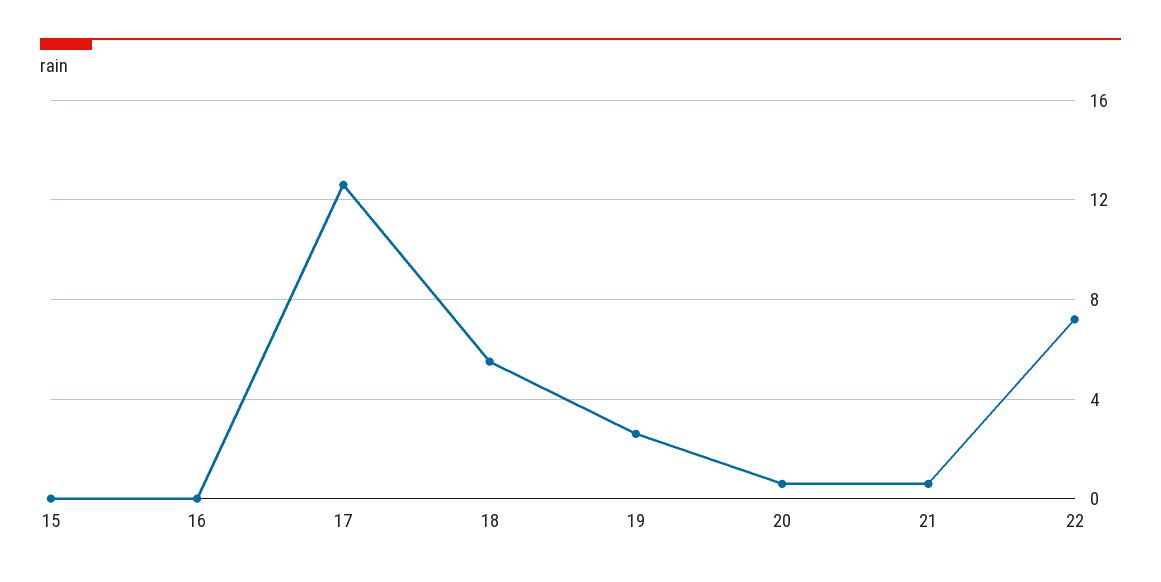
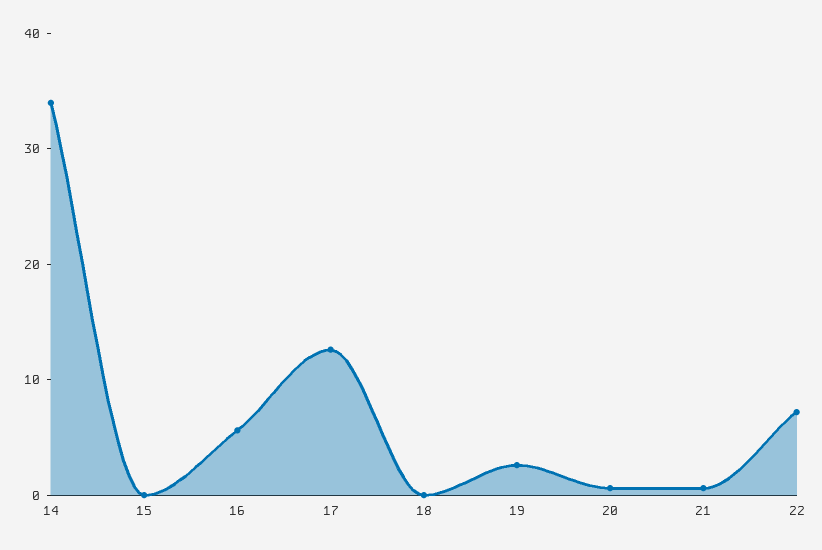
  {
    "15": 0,
-   "16": 0,
+   "16": 6,
    "17": 12.5,
-   "18": 5.5,
+   "18": 0,
    "19": 2.5,
    "20": 0.5,
    "21": 0.5,
-   "22": 7
+   "22": 7,
+   "14": 34
  }

